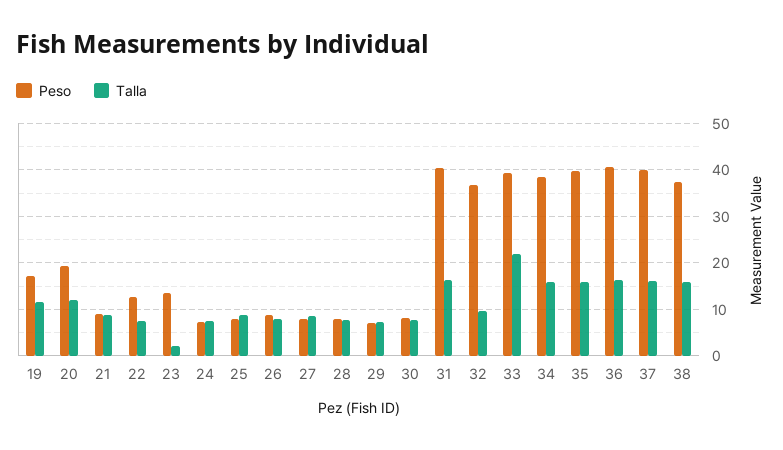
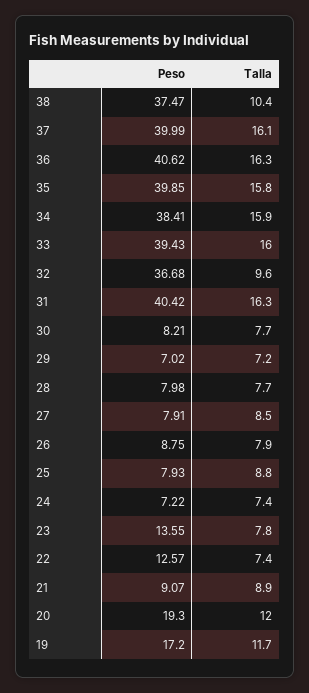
  {
    "Peso": {
      "19": 17.2,
      "20": 19.3,
      "21": 9.07,
      "22": 12.57,
      "23": 13.55,
      "24": 7.22,
      "25": 7.93,
      "26": 8.75,
      "27": 7.91,
      "28": 7.98,
      "29": 7.02,
      "30": 8.21,
      "31": 40.42,
      "32": 36.68,
      "33": 39.43,
      "34": 38.41,
      "35": 39.85,
      "36": 40.62,
      "37": 39.99,
      "38": 37.47
    },
    "Talla": {
      "19": 11.7,
      "20": 12,
      "21": 8.9,
      "22": 7.4,
-     "23": 2,
+     "23": 7.8,
      "24": 7.4,
      "25": 8.8,
      "26": 7.9,
      "27": 8.5,
      "28": 7.7,
      "29": 7.2,
      "30": 7.7,
      "31": 16.3,
      "32": 9.6,
-     "33": 22,
+     "33": 16,
      "34": 15.9,
      "35": 15.8,
      "36": 16.3,
      "37": 16.1,
-     "38": 16
+     "38": 10.4
    }
  }

